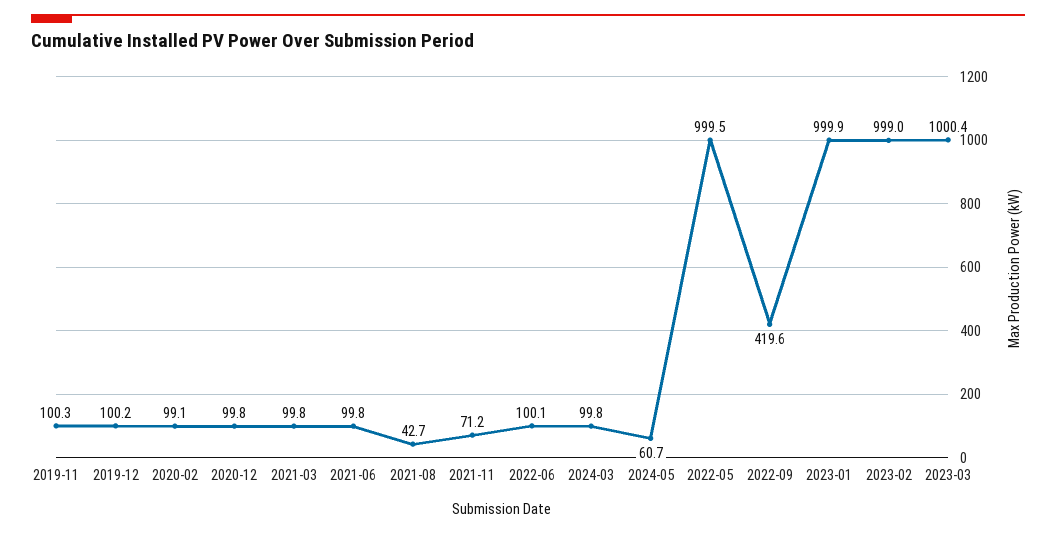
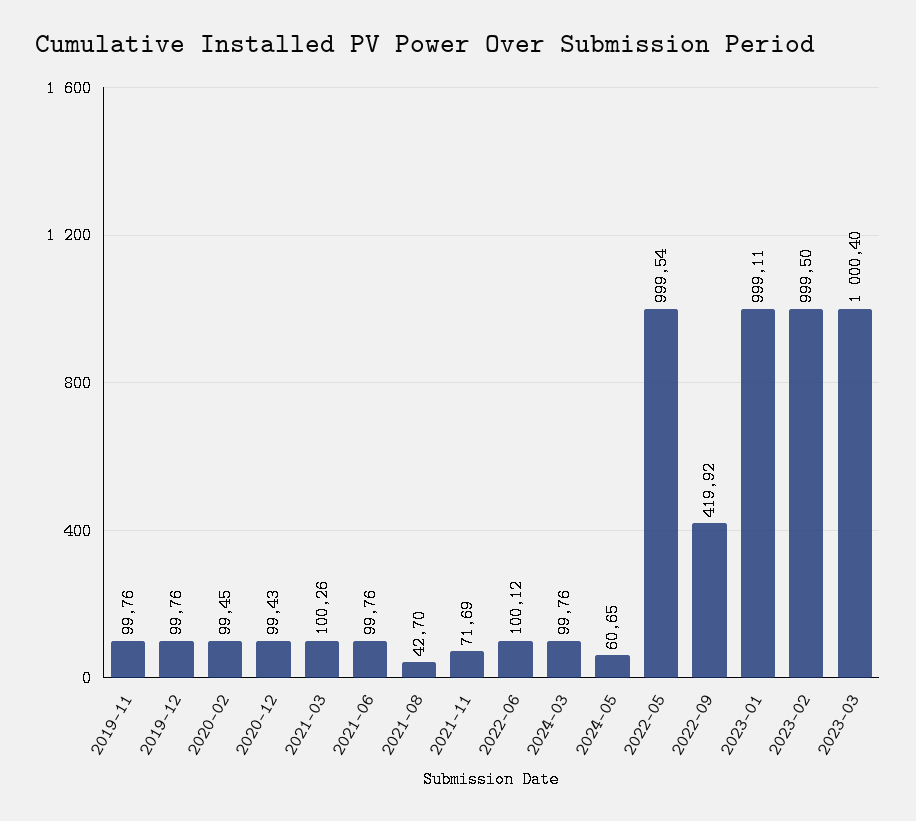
  {
-   "2019-11": 100.3,
+   "2019-11": 99.76,
-   "2019-12": 100.2,
+   "2019-12": 99.76,
-   "2020-02": 99.1,
+   "2020-02": 99.45,
-   "2020-12": 99.8,
+   "2020-12": 99.43,
-   "2021-03": 99.8,
+   "2021-03": 100.26,
    "2021-06": 99.76,
    "2021-08": 42.7,
-   "2021-11": 71.2,
+   "2021-11": 71.69,
    "2022-06": 100.12,
    "2024-03": 99.76,
    "2024-05": 60.65,
    "2022-05": 999.54,
-   "2022-09": 419.6,
+   "2022-09": 419.92,
-   "2023-01": 999.9,
+   "2023-01": 999.11,
-   "2023-02": 999,
+   "2023-02": 999.5,
    "2023-03": 1000.4
  }

